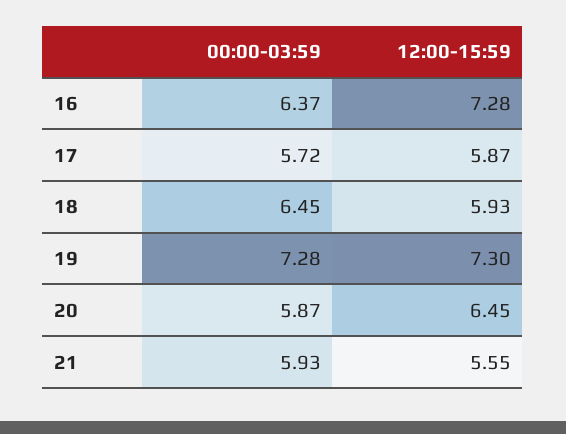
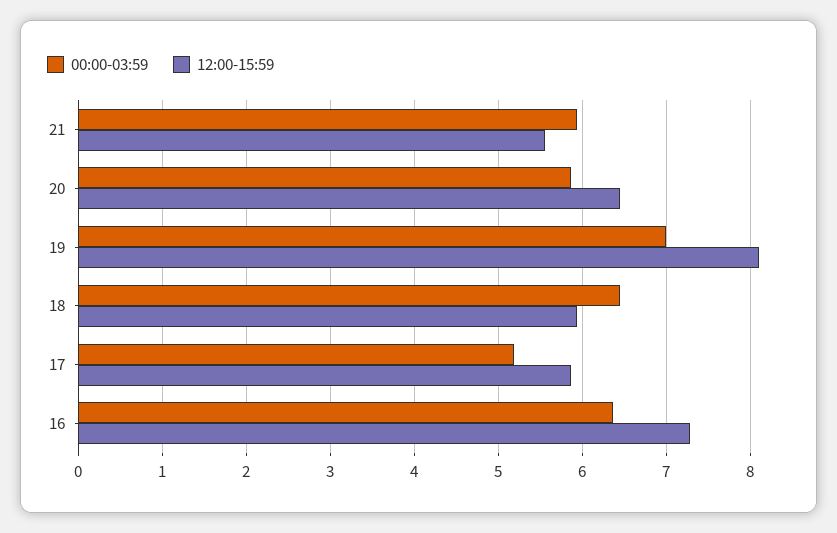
  {
    "00:00-03:59": {
      "16": 6.37,
-     "17": 5.72,
+     "17": 5.2,
      "18": 6.45,
-     "19": 7.28,
+     "19": 7,
      "20": 5.87,
      "21": 5.93
    },
    "12:00-15:59": {
      "16": 7.28,
      "17": 5.87,
      "18": 5.93,
-     "19": 7.3,
+     "19": 8.1,
      "20": 6.45,
      "21": 5.55
    }
  }

